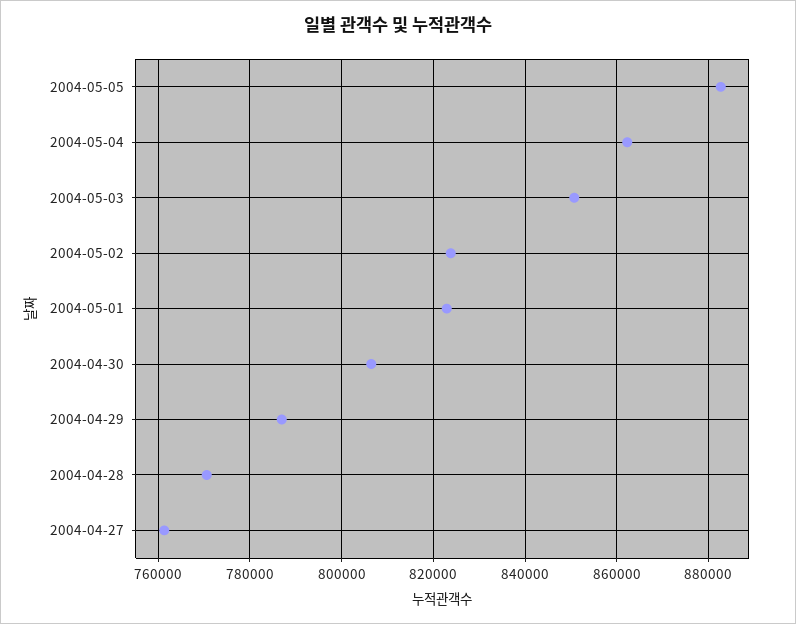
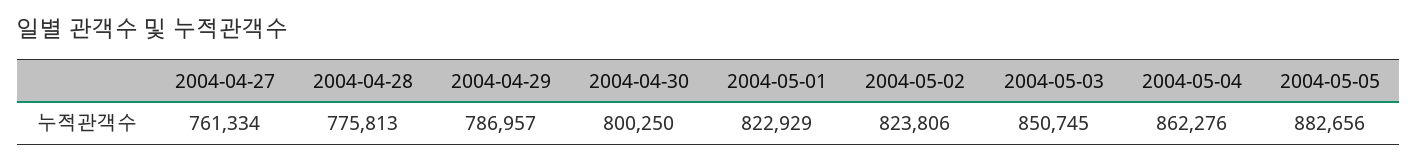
  {
    "2004-05-05": 882656,
    "2004-05-04": 862276,
    "2004-05-03": 850745,
    "2004-05-02": 823806,
    "2004-05-01": 822929,
-   "2004-04-30": 806000,
+   "2004-04-30": 800250,
    "2004-04-29": 786957,
-   "2004-04-28": 770000,
+   "2004-04-28": 775813,
    "2004-04-27": 761334
  }

